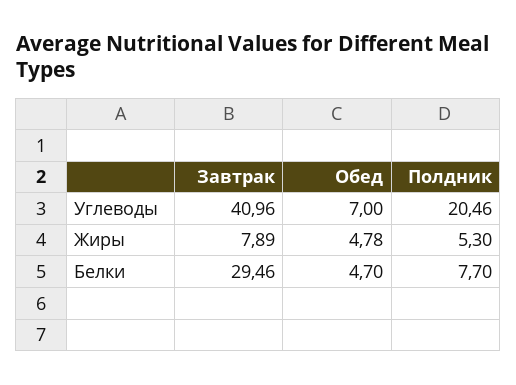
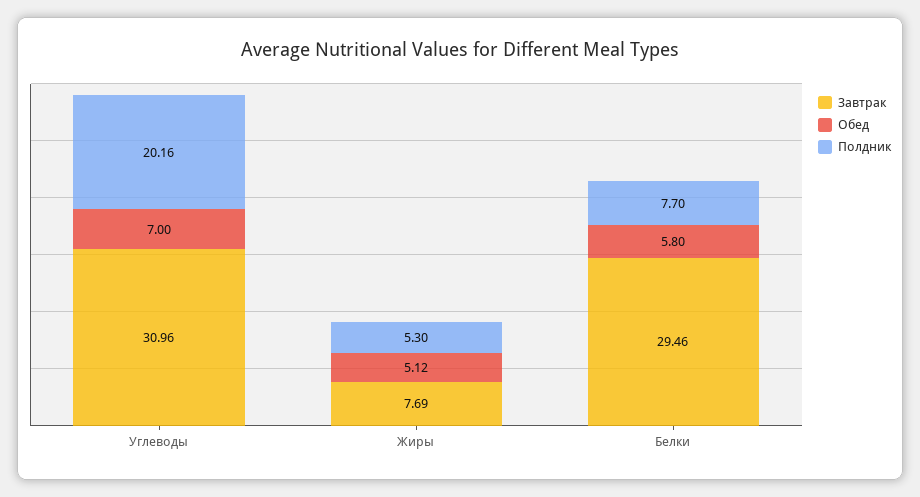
  {
    "Завтрак": {
-     "Углеводы": 40.96,
+     "Углеводы": 30.96,
-     "Жиры": 7.89,
+     "Жиры": 7.69,
      "Белки": 29.46
    },
    "Обед": {
      "Углеводы": 7,
-     "Жиры": 4.78,
+     "Жиры": 5.12,
-     "Белки": 4.7
+     "Белки": 5.8
    },
    "Полдник": {
-     "Углеводы": 20.46,
+     "Углеводы": 20.16,
      "Жиры": 5.3,
      "Белки": 7.7
    }
  }

